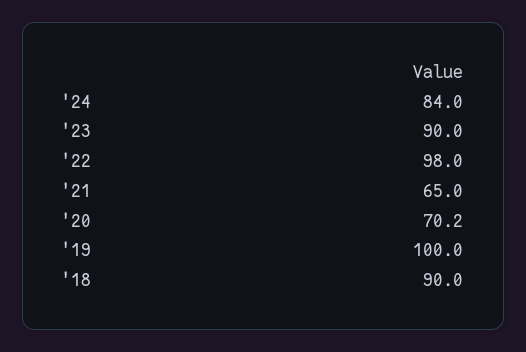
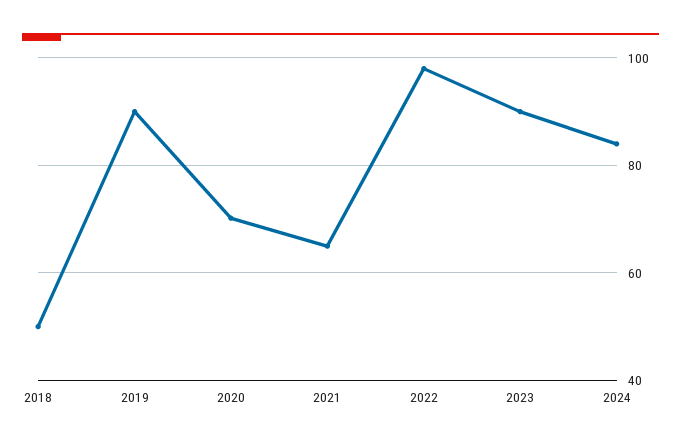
  {
    "'24": 84,
    "'23": 90,
    "'22": 98,
    "'21": 65,
    "'20": 70.2,
-   "'19": 100,
+   "'19": 90,
-   "'18": 90
+   "'18": 50
  }

